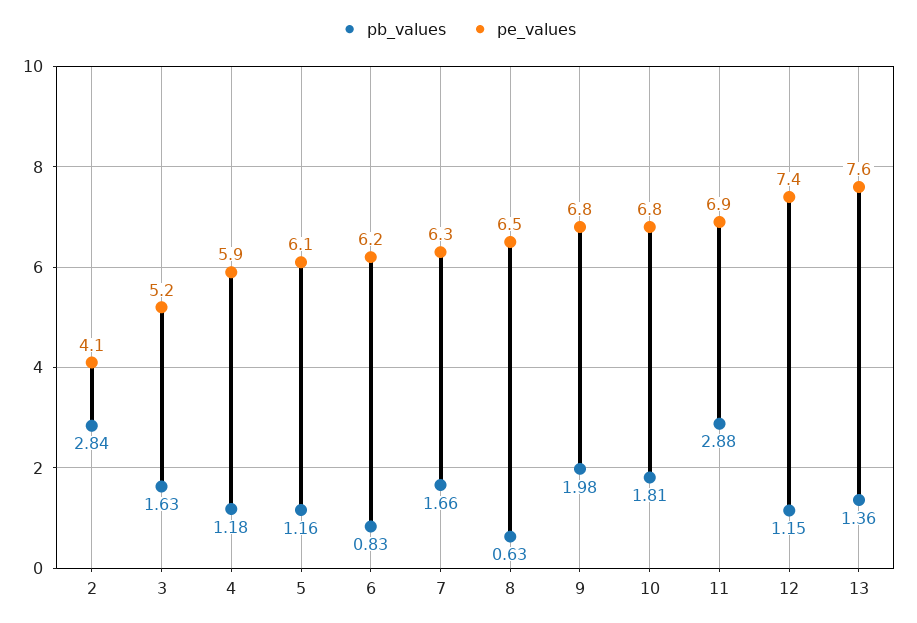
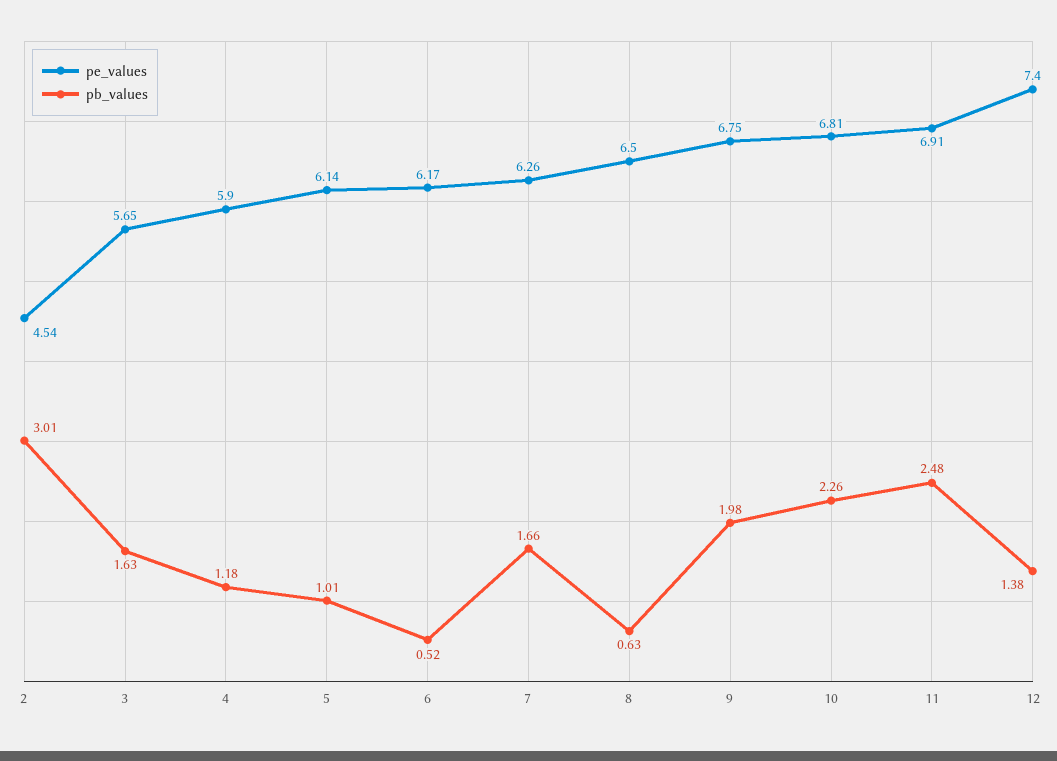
  {
    "pb_values": {
-     "2": 2.84,
+     "2": 3.01,
      "3": 1.63,
      "4": 1.18,
-     "5": 1.16,
+     "5": 1.01,
-     "6": 0.83,
+     "6": 0.52,
      "7": 1.66,
      "8": 0.63,
      "9": 1.98,
-     "10": 1.81,
+     "10": 2.26,
-     "11": 2.88,
+     "11": 2.48,
-     "12": 1.15,
+     "12": 1.38
-     "13": 1.36
    },
    "pe_values": {
-     "2": 4.1,
+     "2": 4.54,
-     "3": 5.2,
+     "3": 5.65,
      "4": 5.9,
      "5": 6.14,
      "6": 6.17,
      "7": 6.26,
      "8": 6.5,
      "9": 6.75,
      "10": 6.81,
      "11": 6.91,
-     "12": 7.4,
+     "12": 7.4
-     "13": 7.6
    }
  }

